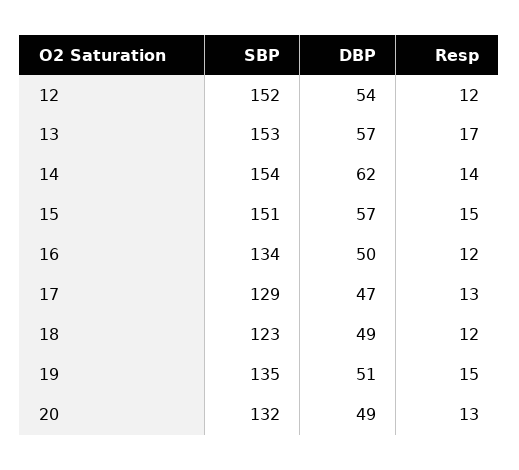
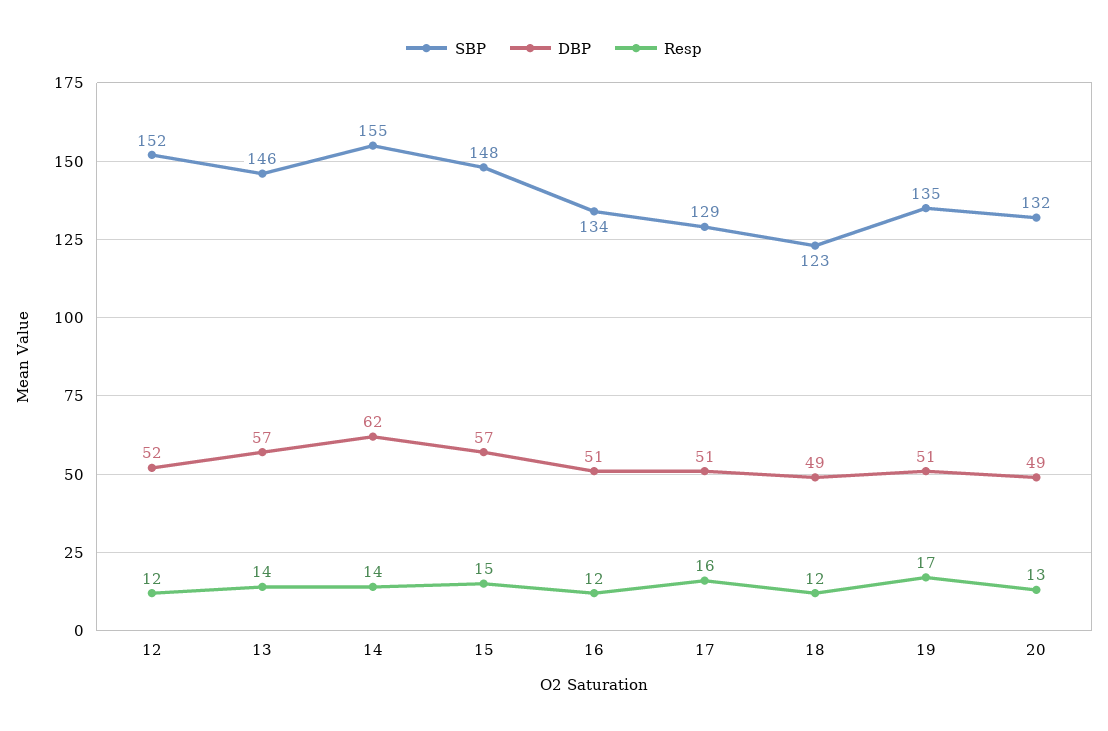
  {
    "SBP": {
      "12": 152,
-     "13": 153,
+     "13": 146,
-     "14": 154,
+     "14": 155,
-     "15": 151,
+     "15": 148,
      "16": 134,
      "17": 129,
      "18": 123,
      "19": 135,
      "20": 132
    },
    "DBP": {
-     "12": 54,
+     "12": 52,
      "13": 57,
      "14": 62,
      "15": 57,
-     "16": 50,
+     "16": 51,
-     "17": 47,
+     "17": 51,
      "18": 49,
      "19": 51,
      "20": 49
    },
    "Resp": {
      "12": 12,
-     "13": 17,
+     "13": 14,
      "14": 14,
      "15": 15,
      "16": 12,
-     "17": 13,
+     "17": 16,
      "18": 12,
-     "19": 15,
+     "19": 17,
      "20": 13
    }
  }

